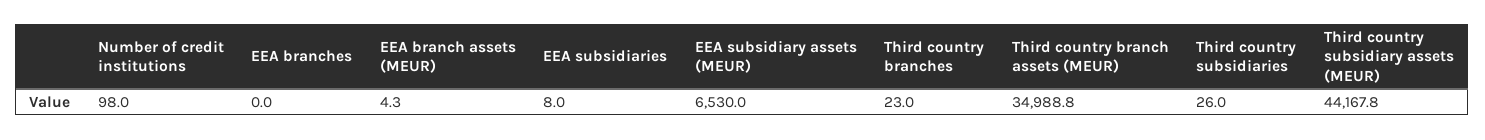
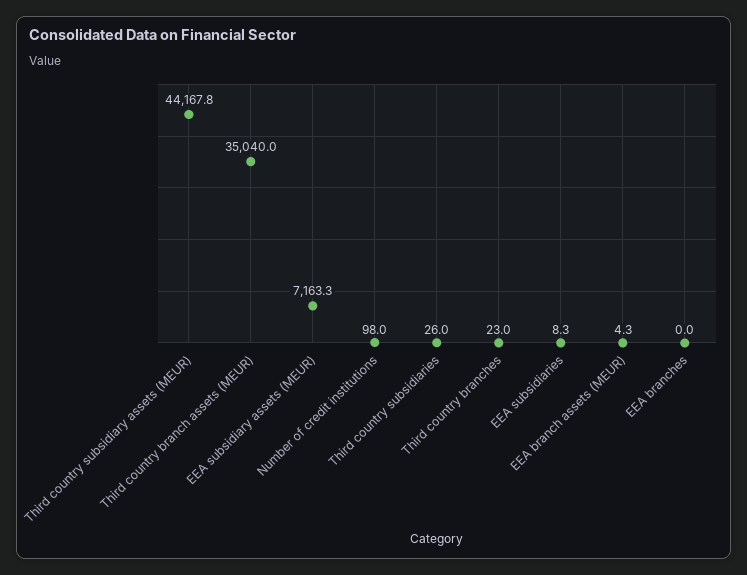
  {
    "Number of credit institutions": 98,
    "EEA branches": 0,
    "EEA branch assets (MEUR)": 4.3,
-   "EEA subsidiaries": 8,
+   "EEA subsidiaries": 8.3,
-   "EEA subsidiary assets (MEUR)": 6530,
+   "EEA subsidiary assets (MEUR)": 7163.3,
    "Third country branches": 23,
-   "Third country branch assets (MEUR)": 34988.8,
+   "Third country branch assets (MEUR)": 35040,
    "Third country subsidiaries": 26,
    "Third country subsidiary assets (MEUR)": 44167.8
  }

